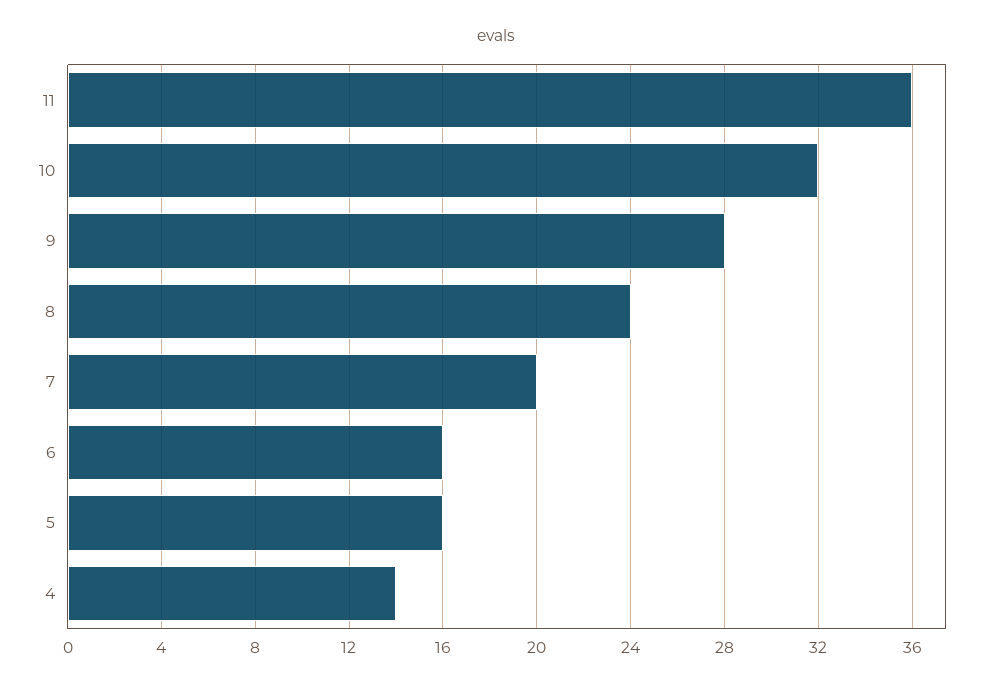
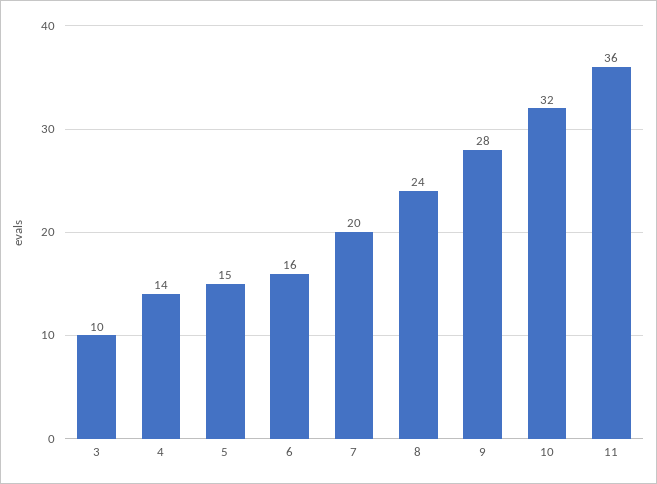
  {
    "11": 36,
    "10": 32,
    "9": 28,
    "8": 24,
    "7": 20,
    "6": 16,
-   "5": 16,
+   "5": 15,
-   "4": 14
+   "4": 14,
+   "3": 10
  }

